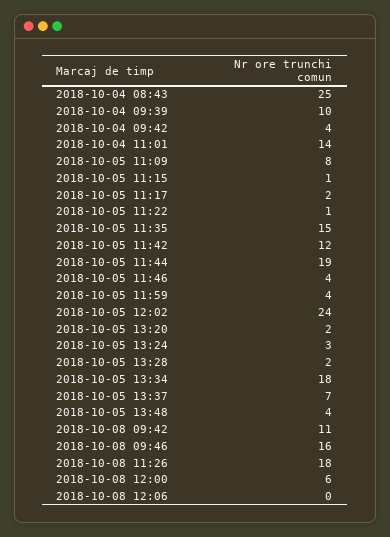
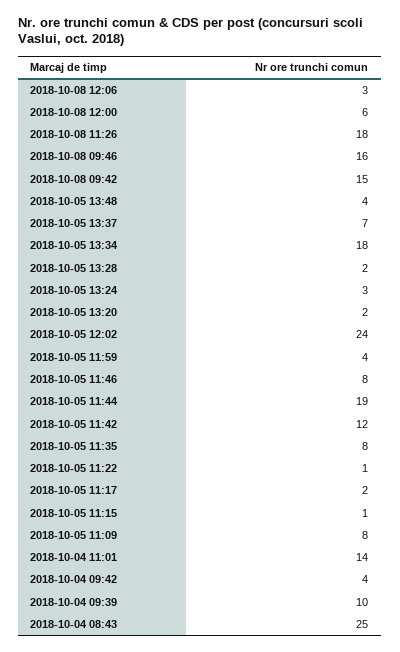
  {
    "2018-10-04 08:43": 25,
    "2018-10-04 09:39": 10,
    "2018-10-04 09:42": 4,
    "2018-10-04 11:01": 14,
    "2018-10-05 11:09": 8,
    "2018-10-05 11:15": 1,
    "2018-10-05 11:17": 2,
    "2018-10-05 11:22": 1,
-   "2018-10-05 11:35": 15,
+   "2018-10-05 11:35": 8,
    "2018-10-05 11:42": 12,
    "2018-10-05 11:44": 19,
-   "2018-10-05 11:46": 4,
+   "2018-10-05 11:46": 8,
    "2018-10-05 11:59": 4,
    "2018-10-05 12:02": 24,
    "2018-10-05 13:20": 2,
    "2018-10-05 13:24": 3,
    "2018-10-05 13:28": 2,
    "2018-10-05 13:34": 18,
    "2018-10-05 13:37": 7,
    "2018-10-05 13:48": 4,
-   "2018-10-08 09:42": 11,
+   "2018-10-08 09:42": 15,
    "2018-10-08 09:46": 16,
    "2018-10-08 11:26": 18,
    "2018-10-08 12:00": 6,
-   "2018-10-08 12:06": 0
+   "2018-10-08 12:06": 3
  }

